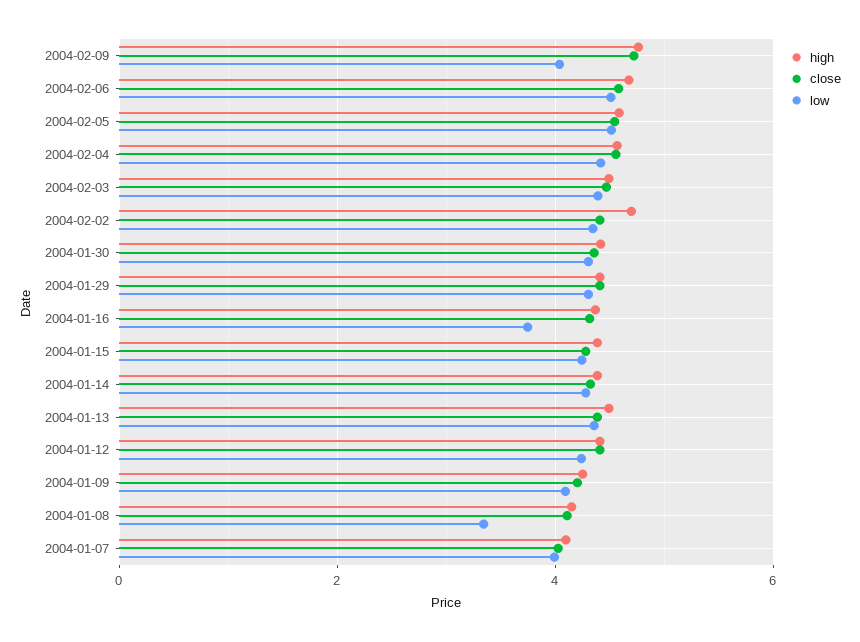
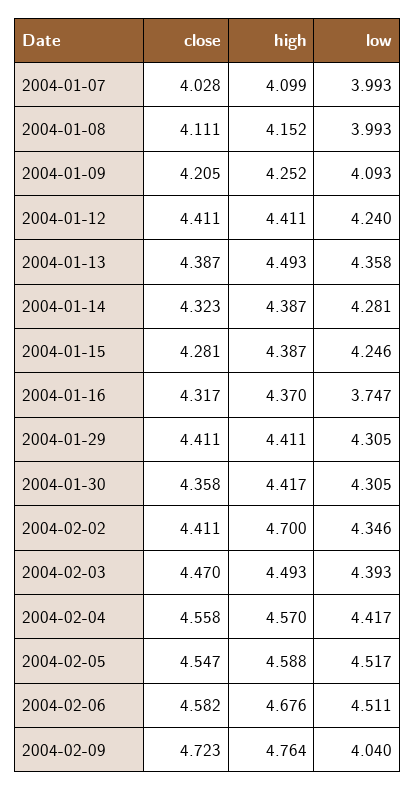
  {
    "high": {
      "2004-02-09": 4.764,
      "2004-02-06": 4.676,
      "2004-02-05": 4.588,
      "2004-02-04": 4.57,
      "2004-02-03": 4.493,
      "2004-02-02": 4.7,
      "2004-01-30": 4.417,
      "2004-01-29": 4.411,
      "2004-01-16": 4.37,
      "2004-01-15": 4.387,
      "2004-01-14": 4.387,
      "2004-01-13": 4.493,
      "2004-01-12": 4.411,
      "2004-01-09": 4.252,
      "2004-01-08": 4.152,
      "2004-01-07": 4.099
    },
    "close": {
      "2004-02-09": 4.723,
      "2004-02-06": 4.582,
      "2004-02-05": 4.547,
      "2004-02-04": 4.558,
      "2004-02-03": 4.47,
      "2004-02-02": 4.411,
      "2004-01-30": 4.358,
      "2004-01-29": 4.411,
      "2004-01-16": 4.317,
      "2004-01-15": 4.281,
      "2004-01-14": 4.323,
      "2004-01-13": 4.387,
      "2004-01-12": 4.411,
      "2004-01-09": 4.205,
      "2004-01-08": 4.111,
      "2004-01-07": 4.028
    },
    "low": {
      "2004-02-09": 4.04,
      "2004-02-06": 4.511,
      "2004-02-05": 4.517,
      "2004-02-04": 4.417,
      "2004-02-03": 4.393,
      "2004-02-02": 4.346,
      "2004-01-30": 4.305,
      "2004-01-29": 4.305,
      "2004-01-16": 3.747,
      "2004-01-15": 4.246,
      "2004-01-14": 4.281,
      "2004-01-13": 4.358,
      "2004-01-12": 4.24,
      "2004-01-09": 4.093,
-     "2004-01-08": 3.4,
+     "2004-01-08": 3.993,
      "2004-01-07": 3.993
    }
  }

